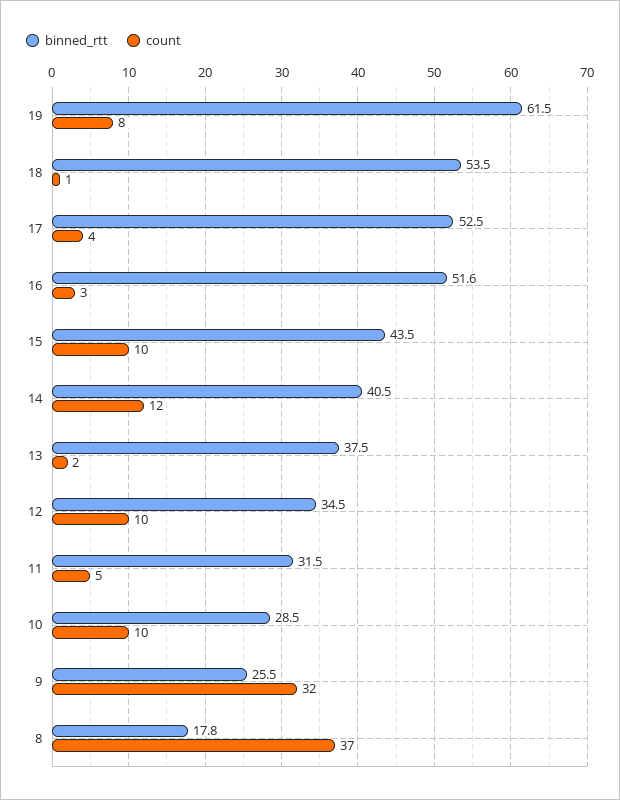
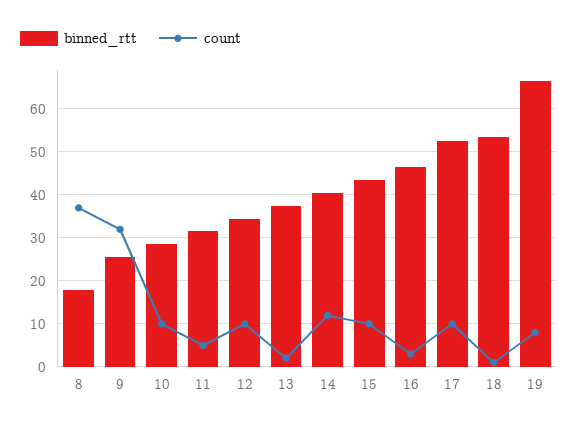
  {
    "binned_rtt": {
-     "19": 61.5,
+     "19": 66,
      "18": 53.5,
      "17": 52.5,
-     "16": 51.6,
+     "16": 46,
      "15": 43.5,
      "14": 40.5,
      "13": 37.5,
      "12": 34.5,
      "11": 31.5,
      "10": 28.5,
      "9": 25.5,
      "8": 17.8
    },
    "count": {
      "19": 8,
      "18": 1,
-     "17": 4,
+     "17": 10,
      "16": 3,
      "15": 10,
      "14": 12,
      "13": 2,
      "12": 10,
      "11": 5,
      "10": 10,
      "9": 32,
      "8": 37
    }
  }

